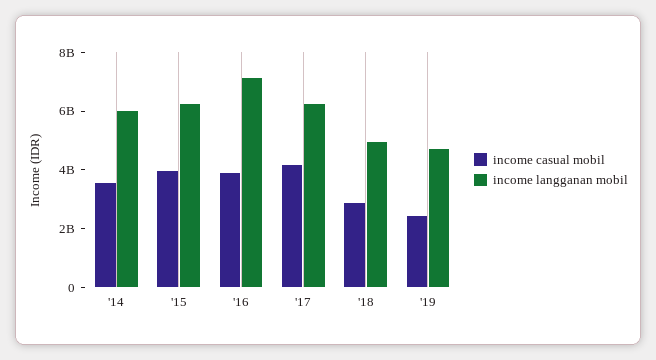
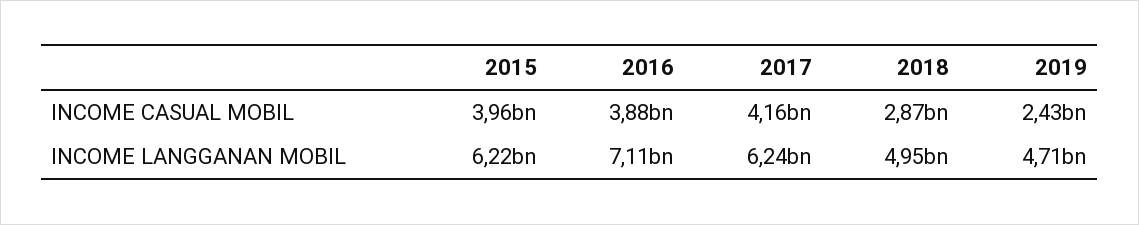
  {
    "income casual mobil": {
-     "'14": 3500000000,
      "'15": 3960000000,
      "'16": 3880000000,
      "'17": 4160000000,
      "'18": 2870000000,
      "'19": 2430000000
    },
    "income langganan mobil": {
-     "'14": 6000000000,
      "'15": 6220000000,
      "'16": 7110000000,
      "'17": 6240000000,
      "'18": 4950000000,
      "'19": 4710000000
    }
  }

